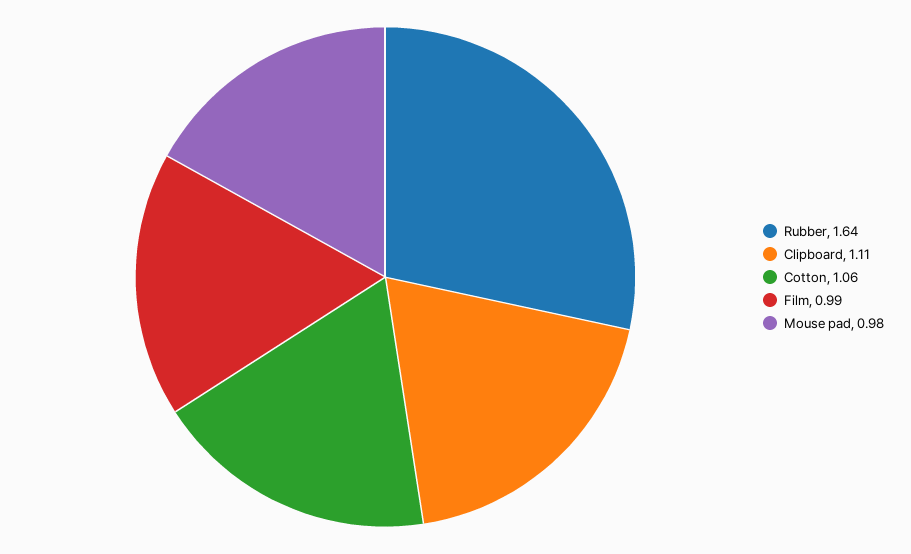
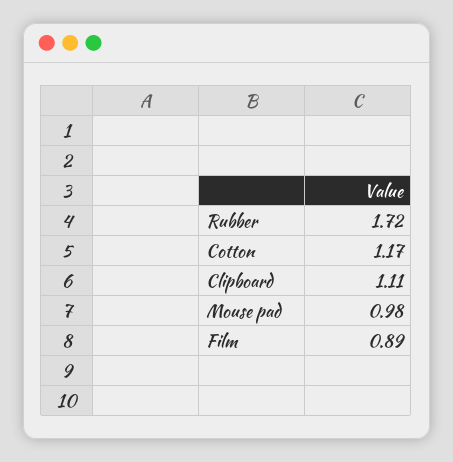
  {
-   "Rubber": 1.64,
+   "Rubber": 1.72,
    "Clipboard": 1.11,
-   "Cotton": 1.06,
+   "Cotton": 1.17,
-   "Film": 0.99,
+   "Film": 0.89,
    "Mouse pad": 0.98
  }

